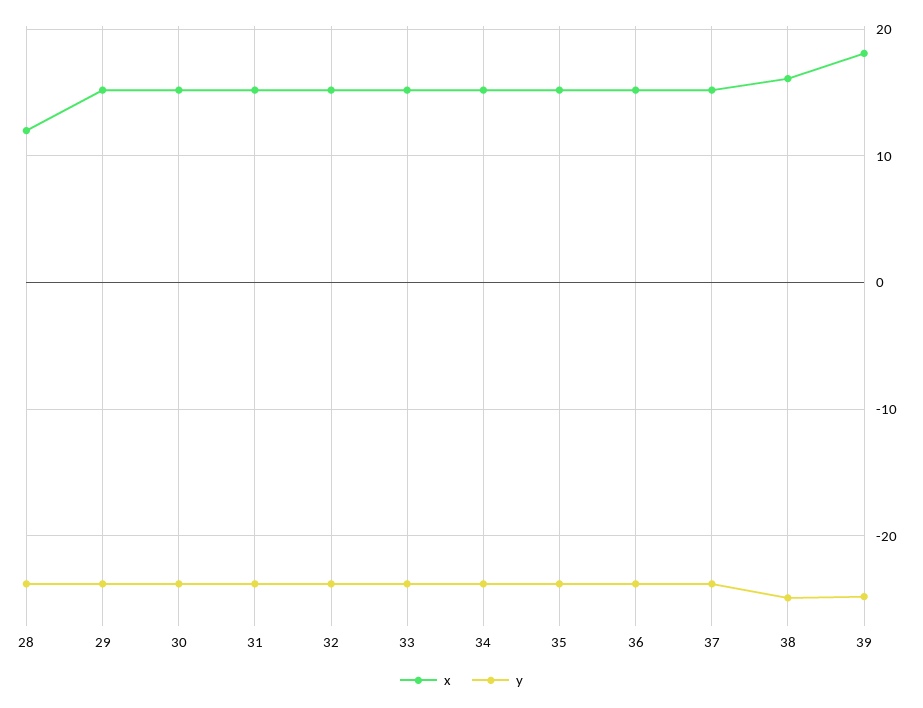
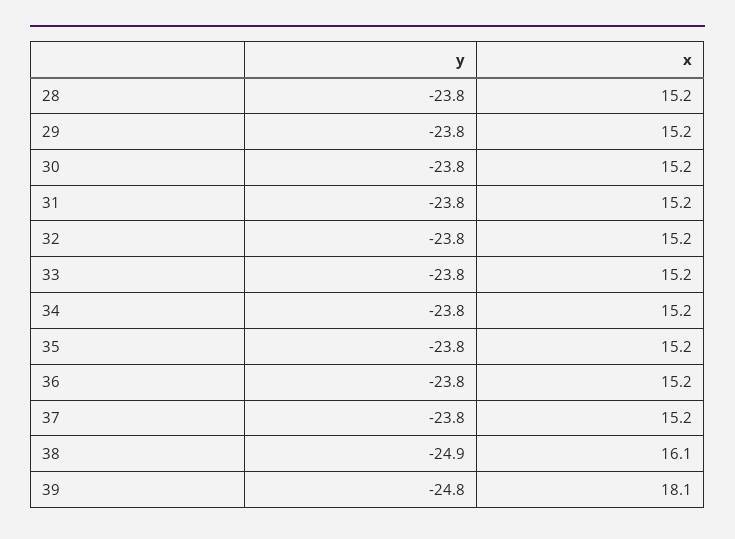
  {
    "x": {
-     "28": 12,
+     "28": 15.2,
      "29": 15.2,
      "30": 15.2,
      "31": 15.2,
      "32": 15.2,
      "33": 15.2,
      "34": 15.2,
      "35": 15.2,
      "36": 15.2,
      "37": 15.2,
      "38": 16.1,
      "39": 18.1
    },
    "y": {
      "28": -23.8,
      "29": -23.8,
      "30": -23.8,
      "31": -23.8,
      "32": -23.8,
      "33": -23.8,
      "34": -23.8,
      "35": -23.8,
      "36": -23.8,
      "37": -23.8,
      "38": -24.9,
      "39": -24.8
    }
  }

